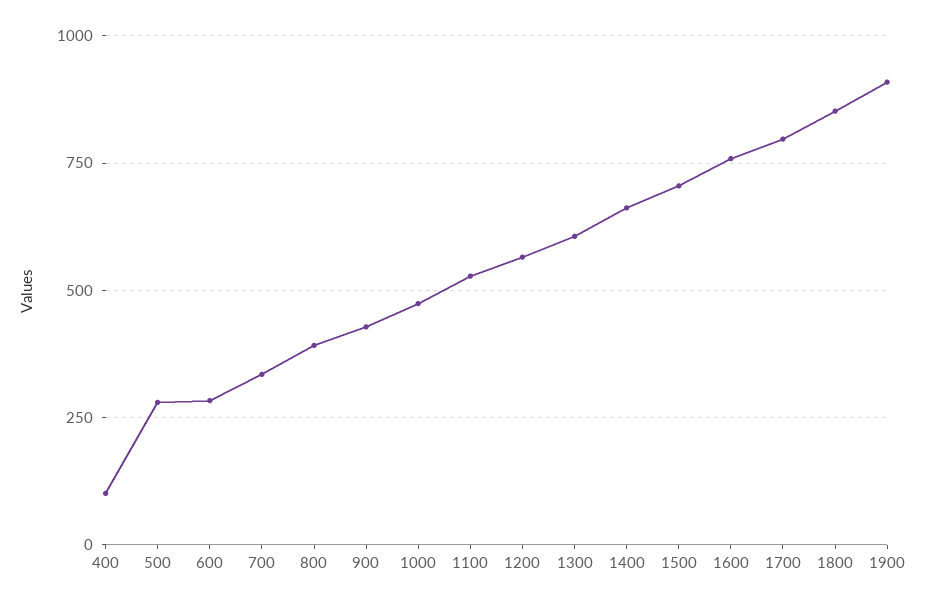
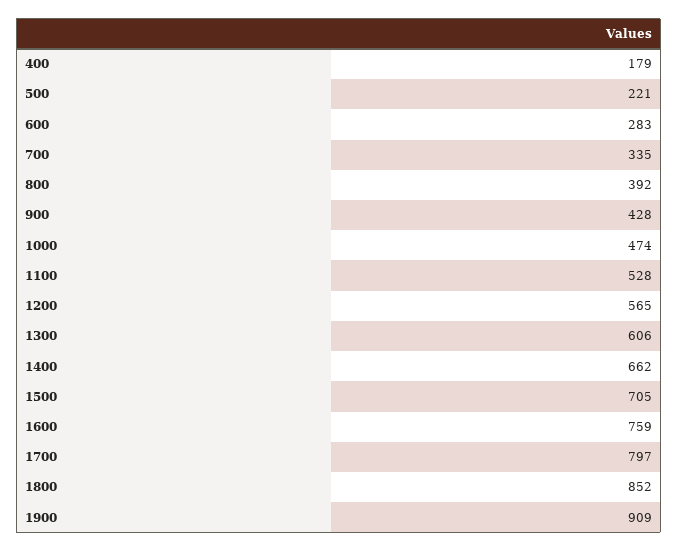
  {
-   "400": 100,
+   "400": 179,
-   "500": 275,
+   "500": 221,
    "600": 283,
    "700": 335,
    "800": 392,
    "900": 428,
    "1000": 474,
    "1100": 528,
    "1200": 565,
    "1300": 606,
    "1400": 662,
    "1500": 705,
    "1600": 759,
    "1700": 797,
    "1800": 852,
    "1900": 909
  }

